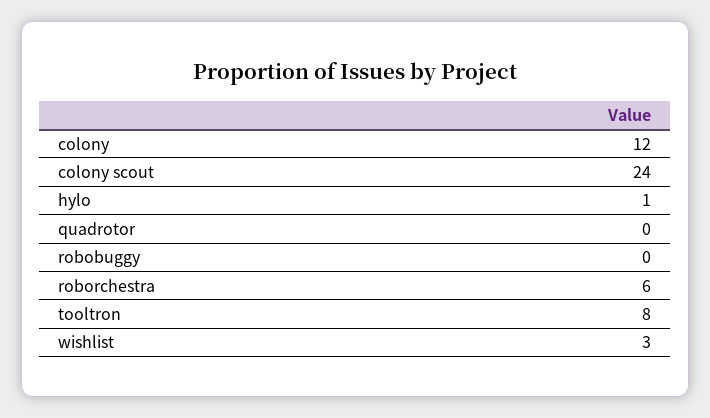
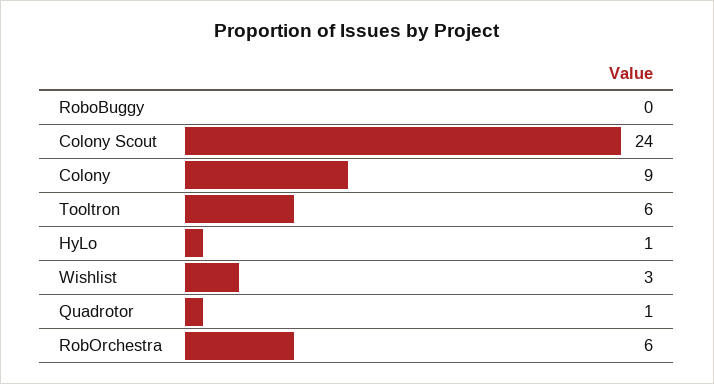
  {
-   "colony": 12,
+   "colony": 9,
    "colony scout": 24,
    "hylo": 1,
-   "quadrotor": 0,
+   "quadrotor": 1,
    "robobuggy": 0,
    "roborchestra": 6,
-   "tooltron": 8,
+   "tooltron": 6,
    "wishlist": 3
  }

